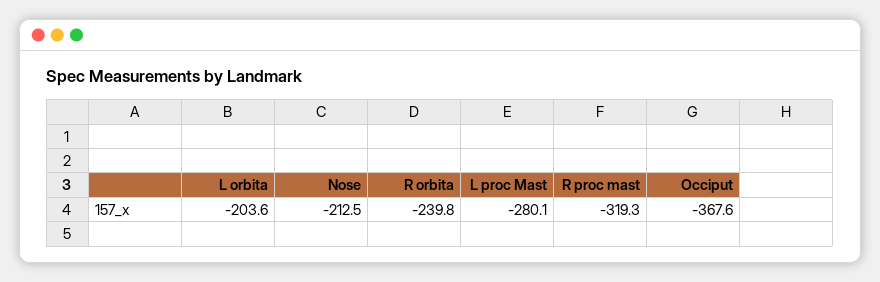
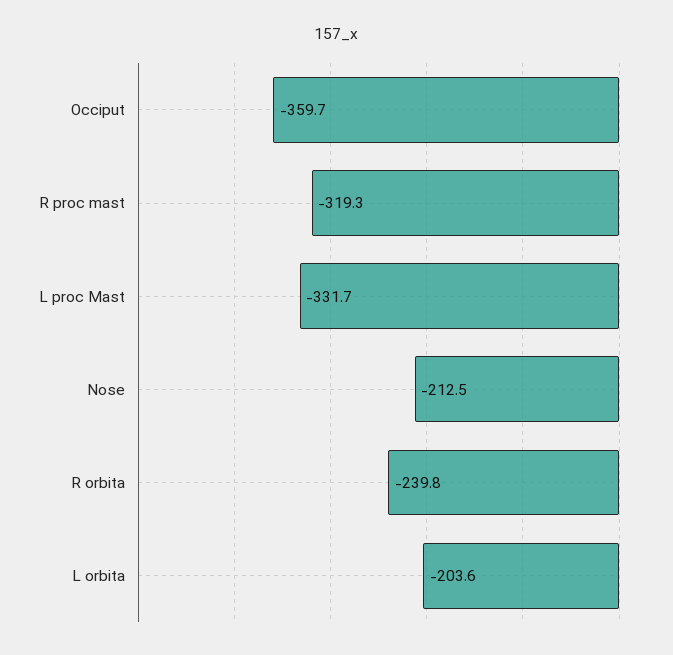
  {
    "L orbita": -203.6,
    "Nose": -212.5,
    "R orbita": -239.8,
-   "L proc Mast": -280.1,
+   "L proc Mast": -331.7,
    "R proc mast": -319.3,
-   "Occiput": -367.6
+   "Occiput": -359.7
  }

